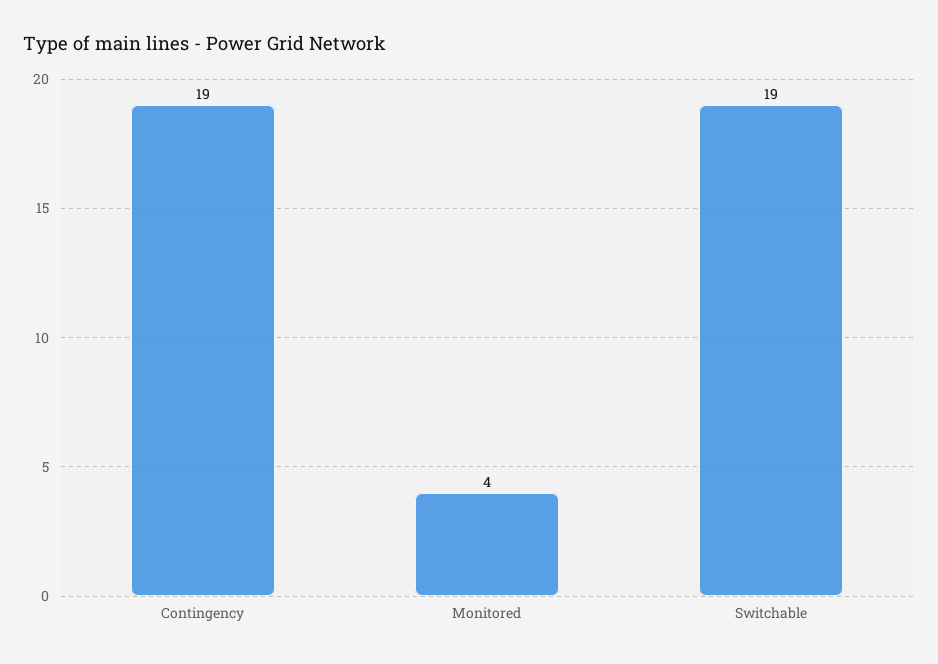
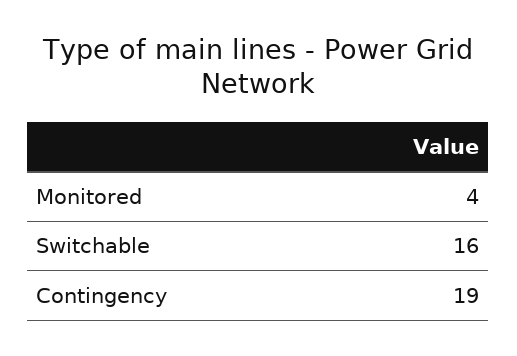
  {
    "Contingency": 19,
    "Monitored": 4,
-   "Switchable": 19
+   "Switchable": 16
  }

